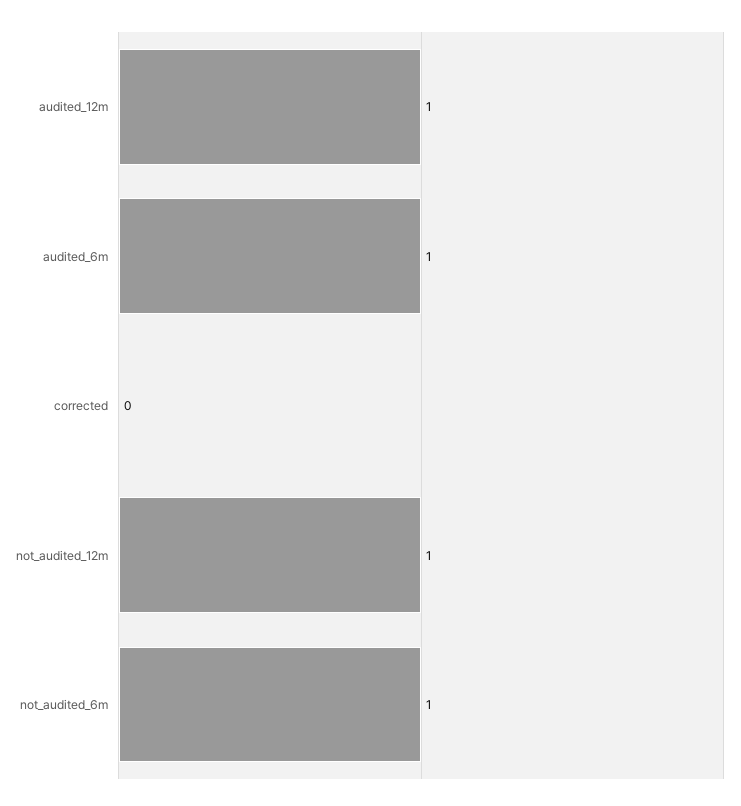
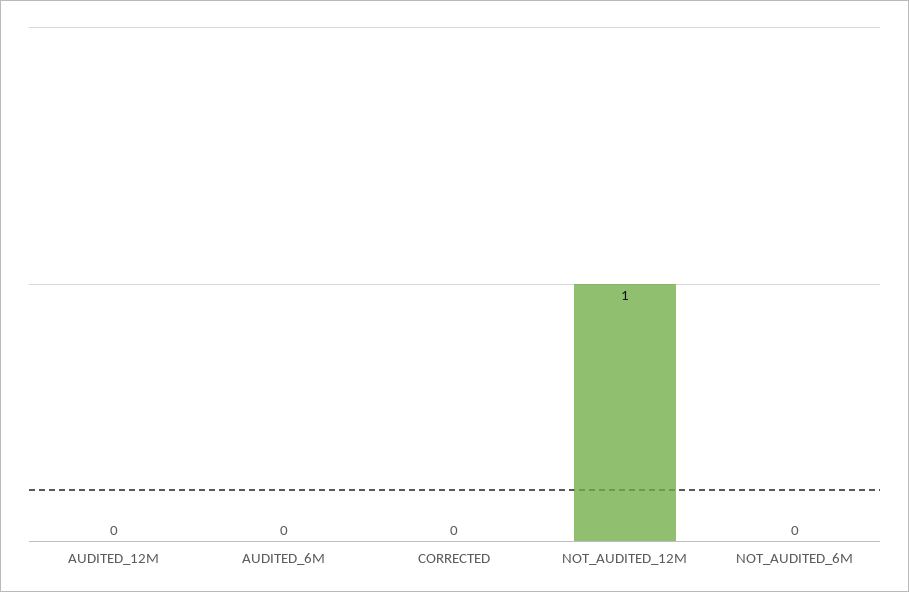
  {
-   "audited_12m": 1,
+   "audited_12m": 0,
-   "audited_6m": 1,
+   "audited_6m": 0,
    "corrected": 0,
    "not_audited_12m": 1,
-   "not_audited_6m": 1
+   "not_audited_6m": 0
  }

